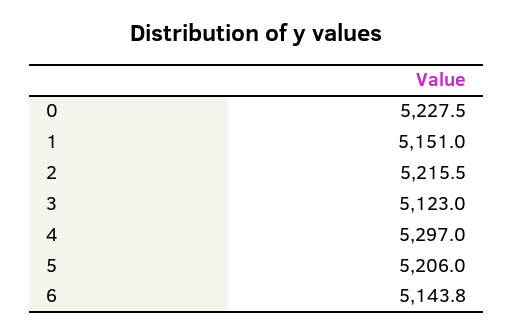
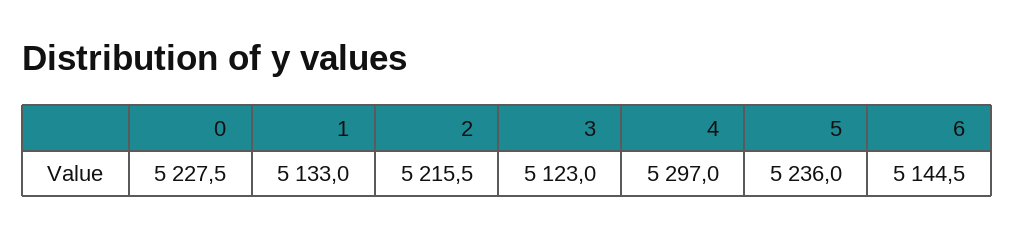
  {
    "0": 5227.5,
-   "1": 5151,
+   "1": 5133,
    "2": 5215.5,
    "3": 5123,
    "4": 5297,
-   "5": 5206,
+   "5": 5236,
-   "6": 5143.8
+   "6": 5144.5
  }

